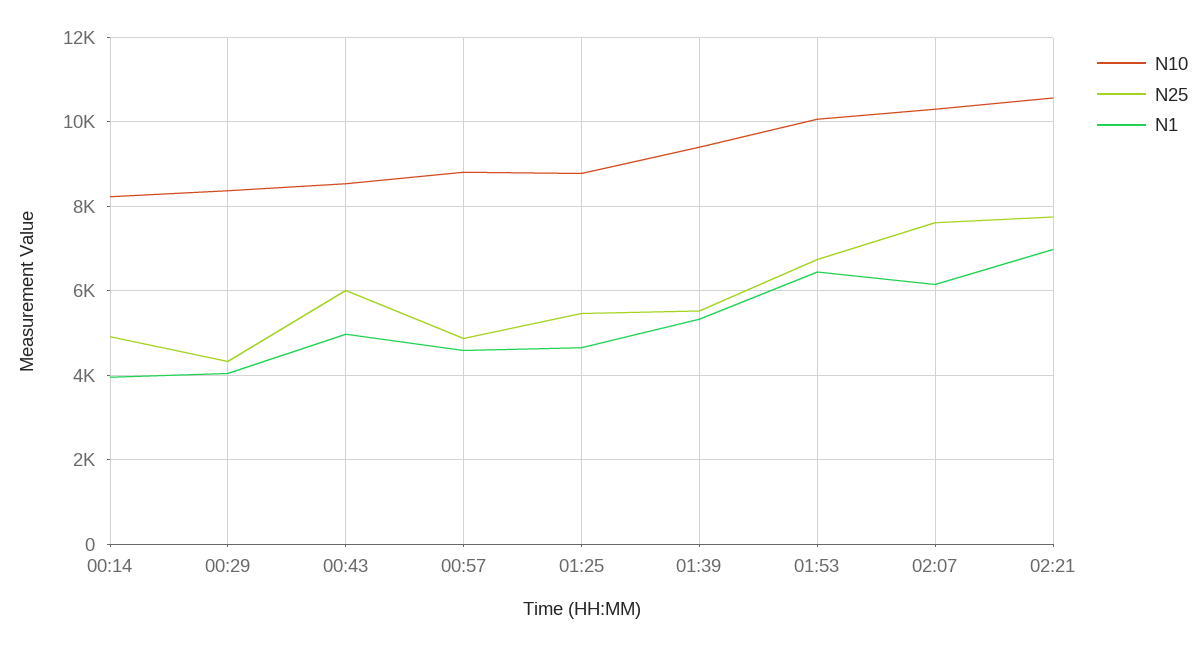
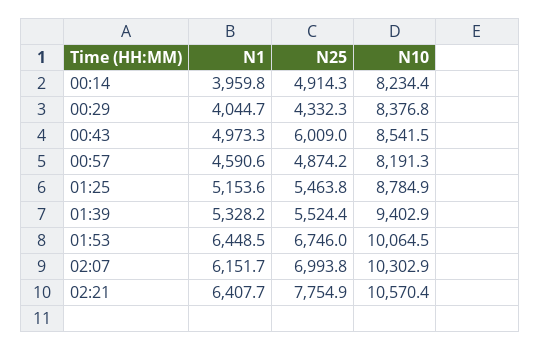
  {
    "N10": {
      "00:14": 8234.4,
      "00:29": 8376.8,
      "00:43": 8541.5,
-     "00:57": 8800,
+     "00:57": 8191.3,
      "01:25": 8784.9,
      "01:39": 9402.9,
      "01:53": 10064.5,
      "02:07": 10302.9,
      "02:21": 10570.4
    },
    "N25": {
      "00:14": 4914.3,
      "00:29": 4332.3,
      "00:43": 6009,
      "00:57": 4874.2,
      "01:25": 5463.8,
      "01:39": 5524.4,
      "01:53": 6746,
-     "02:07": 7600,
+     "02:07": 6993.8,
      "02:21": 7754.9
    },
    "N1": {
      "00:14": 3959.8,
      "00:29": 4044.7,
      "00:43": 4973.3,
      "00:57": 4590.6,
-     "01:25": 4600,
+     "01:25": 5153.6,
      "01:39": 5328.2,
      "01:53": 6448.5,
      "02:07": 6151.7,
-     "02:21": 7000
+     "02:21": 6407.7
    }
  }

